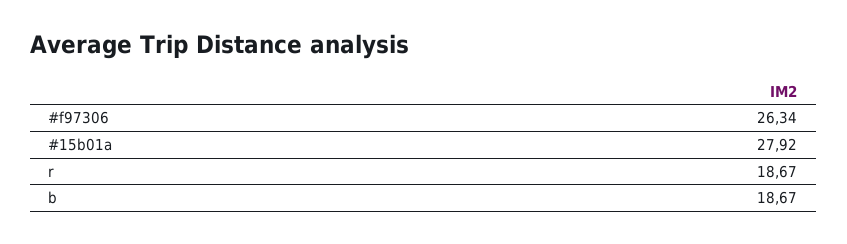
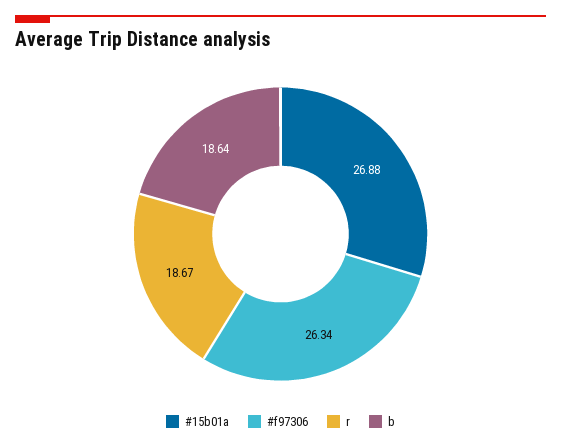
  {
    "#f97306": 26.34,
-   "#15b01a": 27.92,
+   "#15b01a": 26.88,
    "r": 18.67,
-   "b": 18.67
+   "b": 18.64
  }

